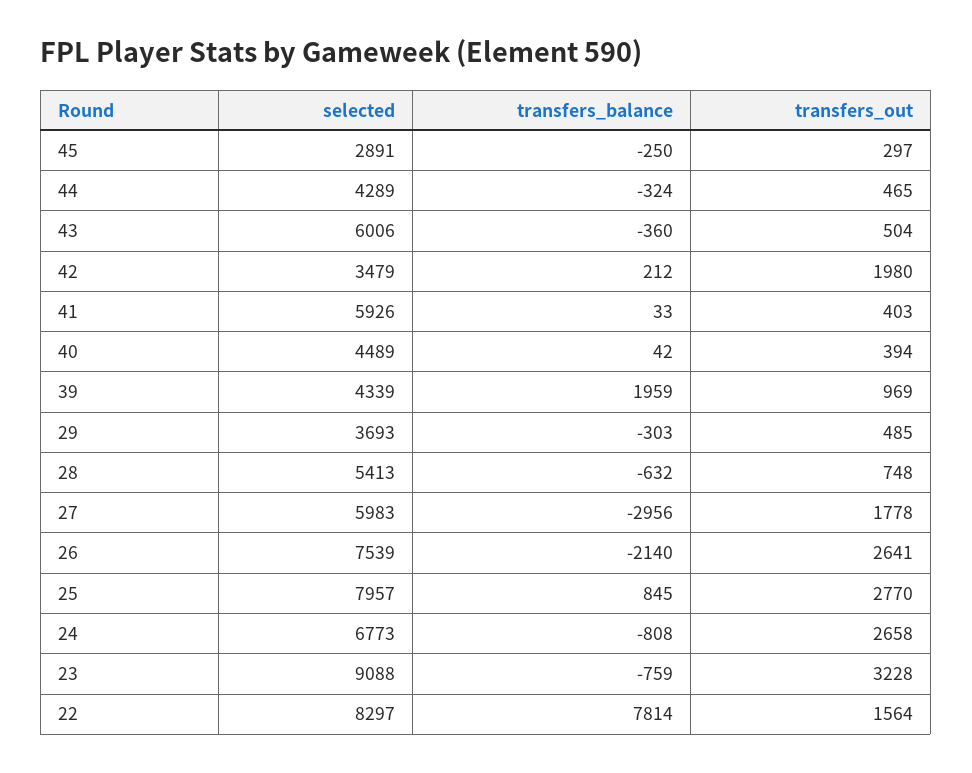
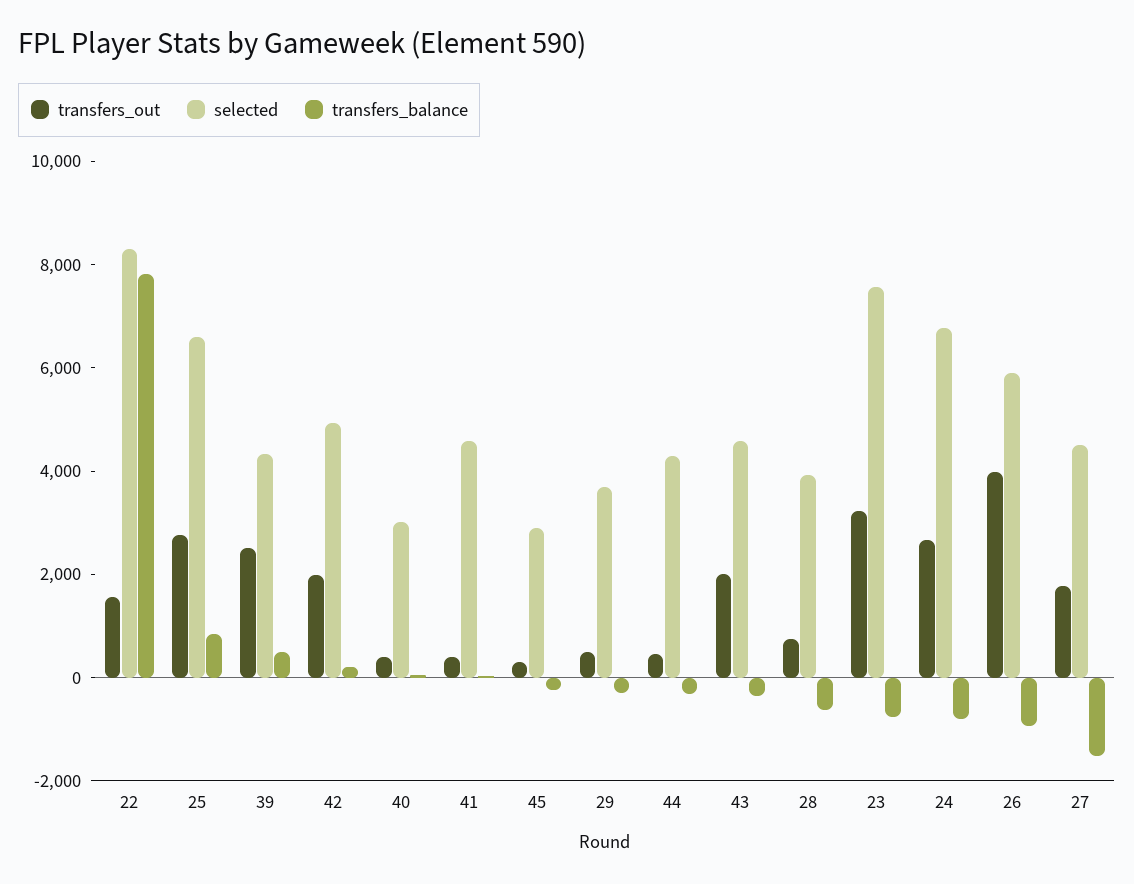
  {
    "selected": {
      "45": 2891,
      "44": 4289,
-     "43": 6006,
+     "43": 4500,
-     "42": 3479,
+     "42": 5000,
-     "41": 5926,
+     "41": 4500,
-     "40": 4489,
+     "40": 3000,
      "39": 4339,
      "29": 3693,
-     "28": 5413,
+     "28": 4000,
-     "27": 5983,
+     "27": 4500,
-     "26": 7539,
+     "26": 6000,
-     "25": 7957,
+     "25": 6500,
      "24": 6773,
-     "23": 9088,
+     "23": 7500,
      "22": 8297
    },
    "transfers_balance": {
      "45": -250,
      "44": -324,
      "43": -360,
      "42": 212,
      "41": 33,
      "40": 42,
-     "39": 1959,
+     "39": 500,
      "29": -303,
      "28": -632,
-     "27": -2956,
+     "27": -1500,
-     "26": -2140,
+     "26": -1000,
      "25": 845,
      "24": -808,
      "23": -759,
      "22": 7814
    },
    "transfers_out": {
      "45": 297,
      "44": 465,
-     "43": 504,
+     "43": 2000,
      "42": 1980,
      "41": 403,
      "40": 394,
-     "39": 969,
+     "39": 2500,
      "29": 485,
      "28": 748,
      "27": 1778,
-     "26": 2641,
+     "26": 4000,
      "25": 2770,
      "24": 2658,
      "23": 3228,
      "22": 1564
    }
  }

